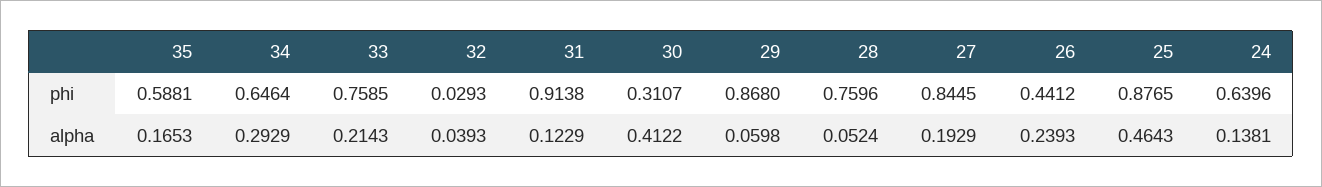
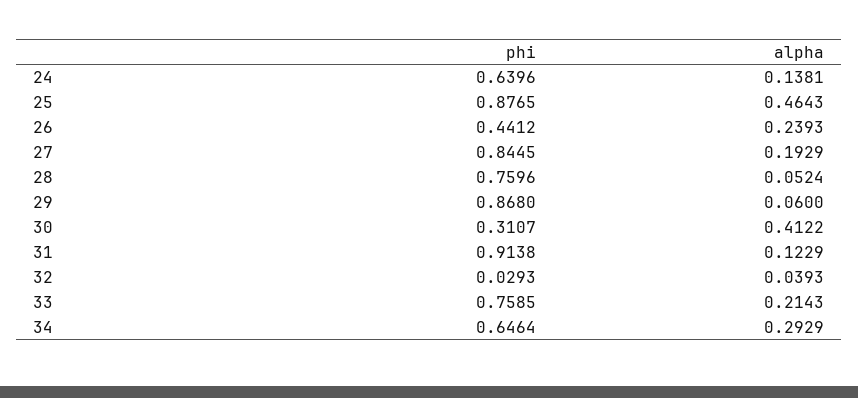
  {
-   "35": {
-     "phi": 0.5881,
-     "alpha": 0.1653
-   },
    "34": {
      "phi": 0.6464,
      "alpha": 0.2929
    },
    "33": {
      "phi": 0.7585,
      "alpha": 0.2143
    },
    "32": {
      "phi": 0.0293,
      "alpha": 0.0393
    },
    "31": {
      "phi": 0.9138,
      "alpha": 0.1229
    },
    "30": {
      "phi": 0.3107,
      "alpha": 0.4122
    },
    "29": {
      "phi": 0.868,
-     "alpha": 0.0598
+     "alpha": 0.06
    },
    "28": {
      "phi": 0.7596,
      "alpha": 0.0524
    },
    "27": {
      "phi": 0.8445,
      "alpha": 0.1929
    },
    "26": {
      "phi": 0.4412,
      "alpha": 0.2393
    },
    "25": {
      "phi": 0.8765,
      "alpha": 0.4643
    },
    "24": {
      "phi": 0.6396,
      "alpha": 0.1381
    }
  }

